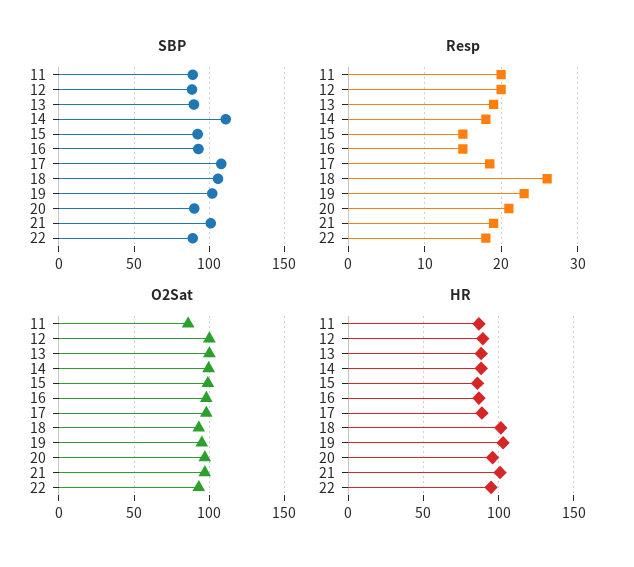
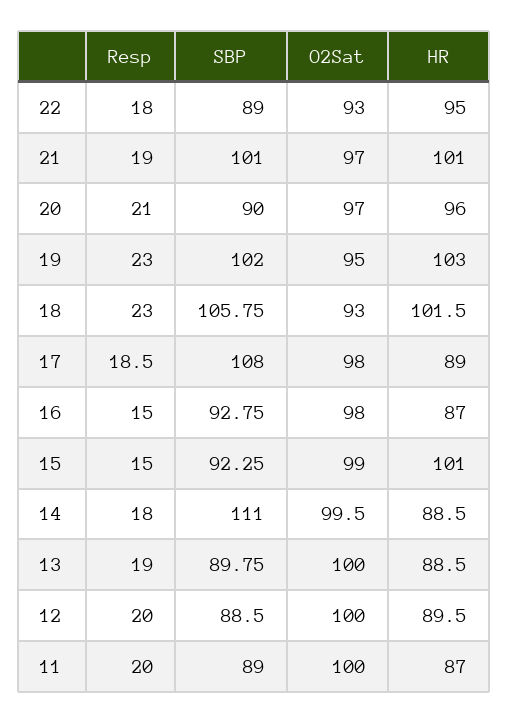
  {
    "SBP": {
      "11": 89,
      "12": 88.5,
      "13": 89.75,
      "14": 111,
      "15": 92.25,
      "16": 92.75,
      "17": 108,
      "18": 105.75,
      "19": 102,
      "20": 90,
      "21": 101,
      "22": 89
    },
    "Resp": {
      "11": 20,
      "12": 20,
      "13": 19,
      "14": 18,
      "15": 15,
      "16": 15,
      "17": 18.5,
-     "18": 26,
+     "18": 23,
      "19": 23,
      "20": 21,
      "21": 19,
      "22": 18
    },
    "O2Sat": {
-     "11": 85,
+     "11": 100,
      "12": 100,
      "13": 100,
      "14": 99.5,
      "15": 99,
      "16": 98,
      "17": 98,
      "18": 93,
      "19": 95,
      "20": 97,
      "21": 97,
      "22": 93
    },
    "HR": {
      "11": 87,
      "12": 89.5,
      "13": 88.5,
      "14": 88.5,
-     "15": 85,
+     "15": 101,
      "16": 87,
      "17": 89,
      "18": 101.5,
      "19": 103,
      "20": 96,
      "21": 101,
      "22": 95
    }
  }

